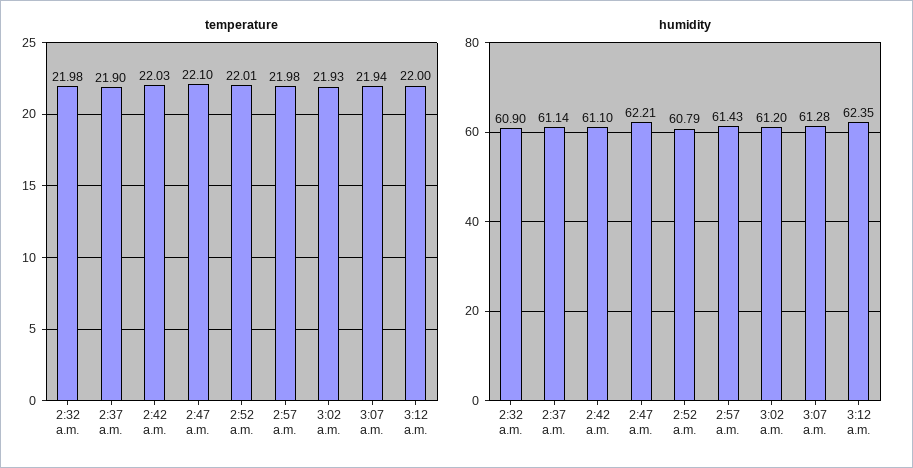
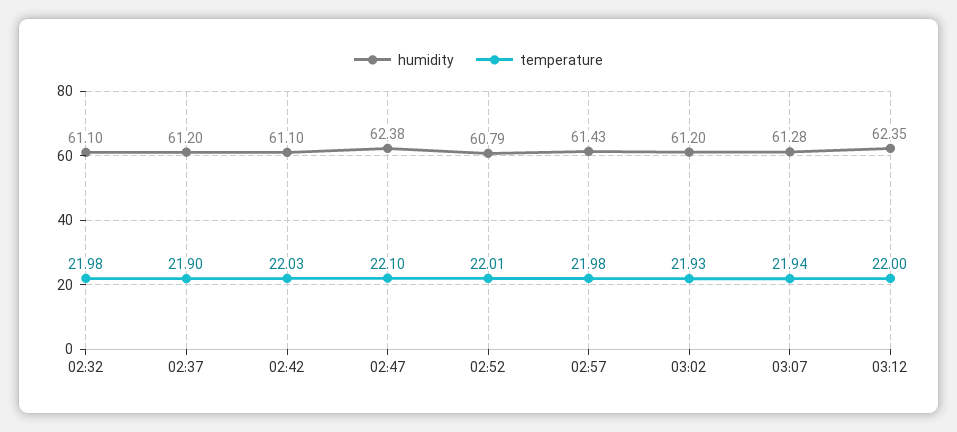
  {
    "temperature": {
      "2:32 a.m.": 21.98,
      "2:37 a.m.": 21.9,
      "2:42 a.m.": 22.03,
      "2:47 a.m.": 22.1,
      "2:52 a.m.": 22.01,
      "2:57 a.m.": 21.98,
      "3:02 a.m.": 21.93,
      "3:07 a.m.": 21.94,
      "3:12 a.m.": 22
    },
    "humidity": {
-     "2:32 a.m.": 60.9,
+     "2:32 a.m.": 61.1,
-     "2:37 a.m.": 61.14,
+     "2:37 a.m.": 61.2,
      "2:42 a.m.": 61.1,
-     "2:47 a.m.": 62.21,
+     "2:47 a.m.": 62.38,
      "2:52 a.m.": 60.79,
      "2:57 a.m.": 61.43,
      "3:02 a.m.": 61.2,
      "3:07 a.m.": 61.28,
      "3:12 a.m.": 62.35
    }
  }

